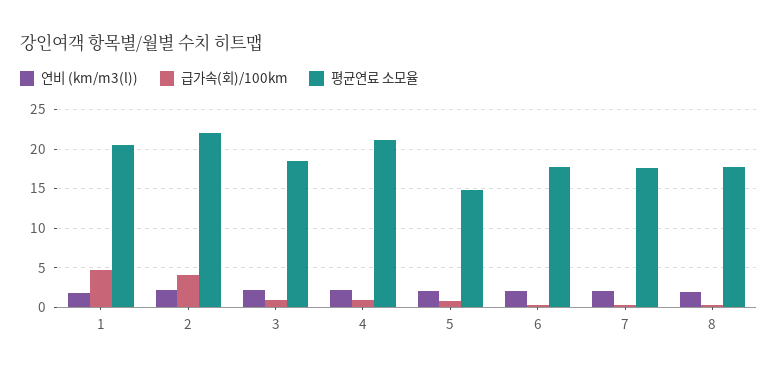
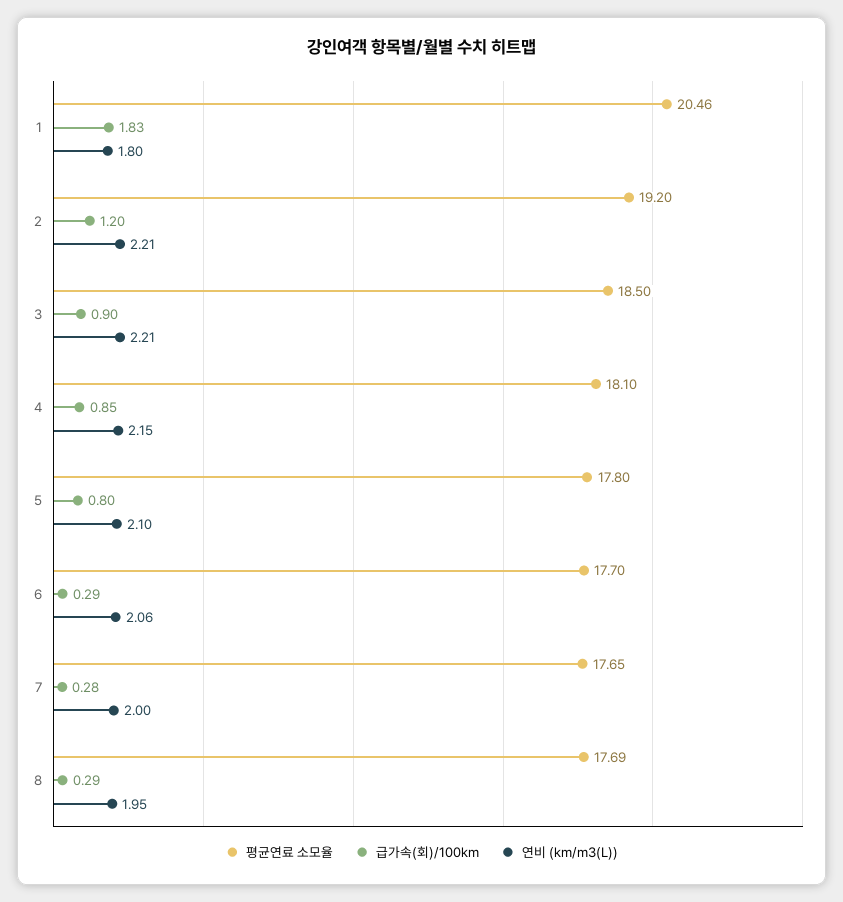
  {
    "연비 (km/m3(l))": {
      "1": 1.8,
      "2": 2.21,
      "3": 2.21,
      "4": 2.15,
      "5": 2.1,
      "6": 2.06,
      "7": 2,
      "8": 1.95
    },
    "급가속(회)/100km": {
-     "1": 5,
+     "1": 1.83,
-     "2": 4,
+     "2": 1.2,
      "3": 0.9,
      "4": 0.85,
      "5": 0.8,
      "6": 0.29,
      "7": 0.28,
      "8": 0.29
    },
    "평균연료 소모율": {
      "1": 20.46,
-     "2": 22,
+     "2": 19.2,
      "3": 18.5,
-     "4": 21,
+     "4": 18.1,
-     "5": 15,
+     "5": 17.8,
      "6": 17.7,
      "7": 17.65,
      "8": 17.69
    }
  }

